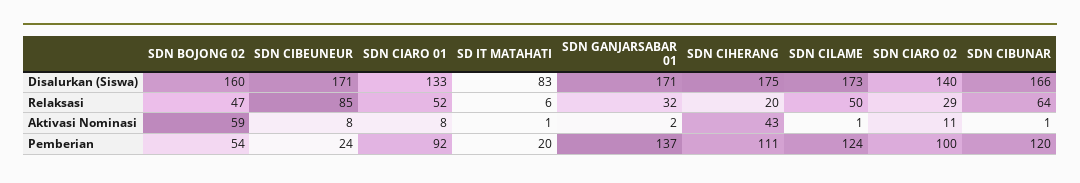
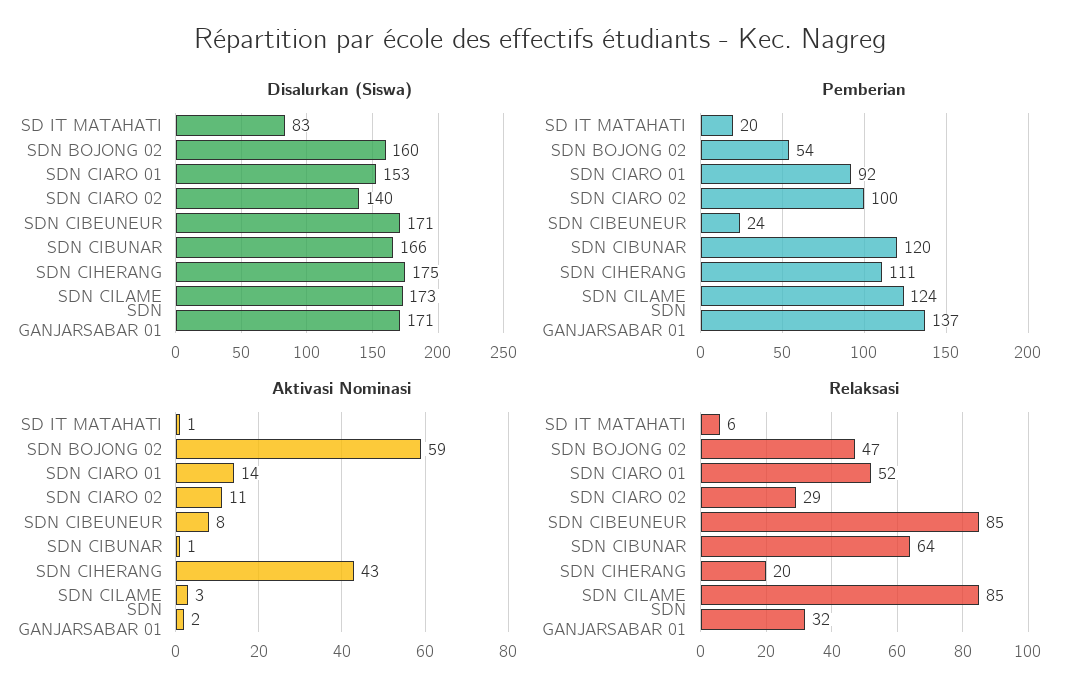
  {
    "Disalurkan (Siswa)": {
      "SDN BOJONG 02": 160,
      "SDN CIBEUNEUR": 171,
-     "SDN CIARO 01": 133,
+     "SDN CIARO 01": 153,
      "SD IT MATAHATI": 83,
      "SDN GANJARSABAR 01": 171,
      "SDN CIHERANG": 175,
      "SDN CILAME": 173,
      "SDN CIARO 02": 140,
      "SDN CIBUNAR": 166
    },
    "Relaksasi": {
      "SDN BOJONG 02": 47,
      "SDN CIBEUNEUR": 85,
      "SDN CIARO 01": 52,
      "SD IT MATAHATI": 6,
      "SDN GANJARSABAR 01": 32,
      "SDN CIHERANG": 20,
-     "SDN CILAME": 50,
+     "SDN CILAME": 85,
      "SDN CIARO 02": 29,
      "SDN CIBUNAR": 64
    },
    "Aktivasi Nominasi": {
      "SDN BOJONG 02": 59,
      "SDN CIBEUNEUR": 8,
-     "SDN CIARO 01": 8,
+     "SDN CIARO 01": 14,
      "SD IT MATAHATI": 1,
      "SDN GANJARSABAR 01": 2,
      "SDN CIHERANG": 43,
-     "SDN CILAME": 1,
+     "SDN CILAME": 3,
      "SDN CIARO 02": 11,
      "SDN CIBUNAR": 1
    },
    "Pemberian": {
      "SDN BOJONG 02": 54,
      "SDN CIBEUNEUR": 24,
      "SDN CIARO 01": 92,
      "SD IT MATAHATI": 20,
      "SDN GANJARSABAR 01": 137,
      "SDN CIHERANG": 111,
      "SDN CILAME": 124,
      "SDN CIARO 02": 100,
      "SDN CIBUNAR": 120
    }
  }

